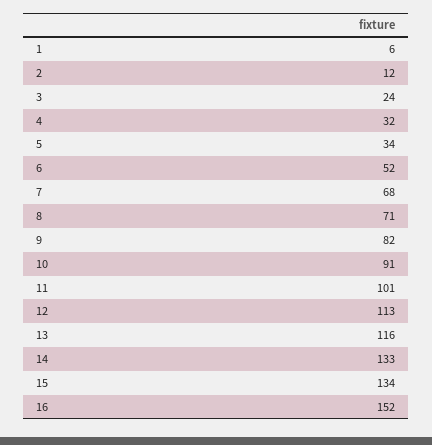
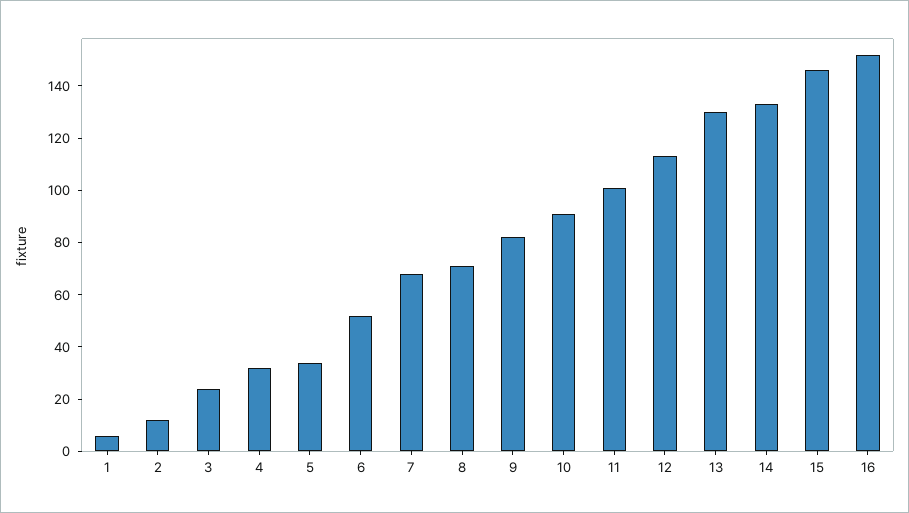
  {
    "1": 6,
    "2": 12,
    "3": 24,
    "4": 32,
    "5": 34,
    "6": 52,
    "7": 68,
    "8": 71,
    "9": 82,
    "10": 91,
    "11": 101,
    "12": 113,
-   "13": 116,
+   "13": 130,
    "14": 133,
-   "15": 134,
+   "15": 145,
    "16": 152
  }

